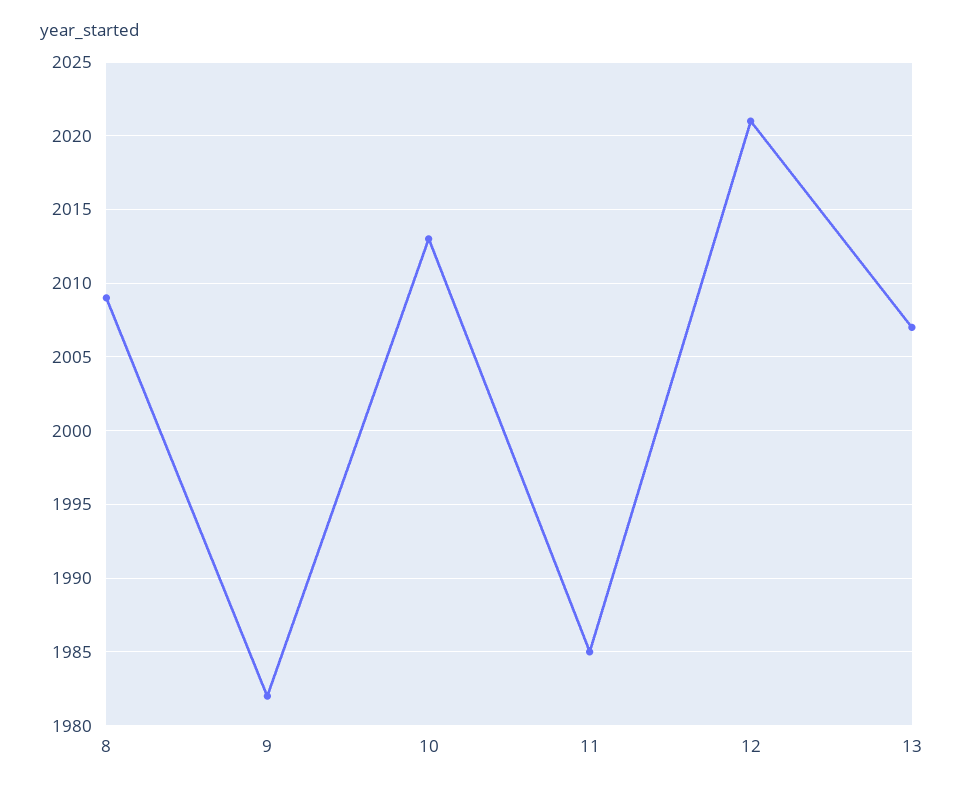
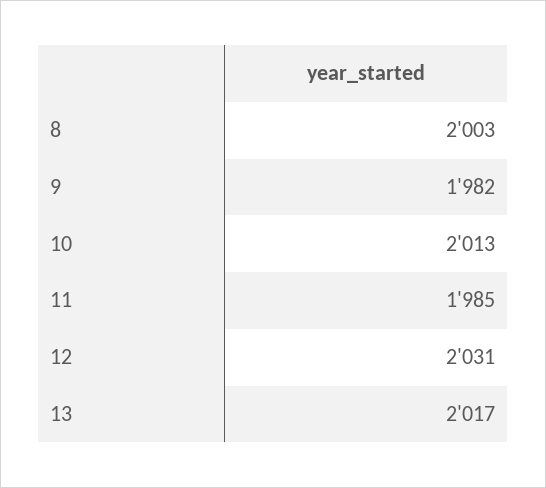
  {
-   "8": 2009,
+   "8": 2003,
    "9": 1982,
    "10": 2013,
    "11": 1985,
-   "12": 2021,
+   "12": 2031,
-   "13": 2007
+   "13": 2017
  }

